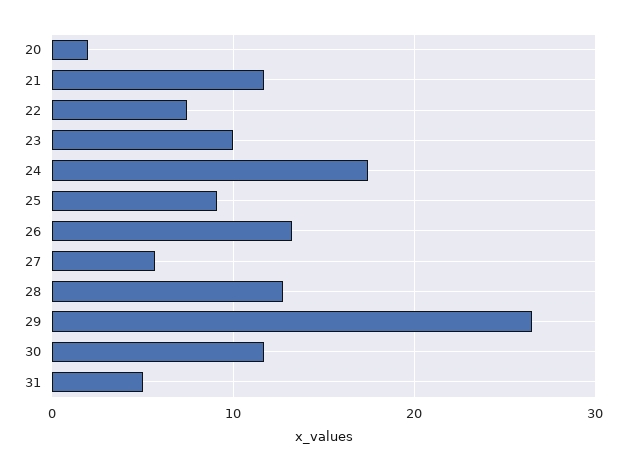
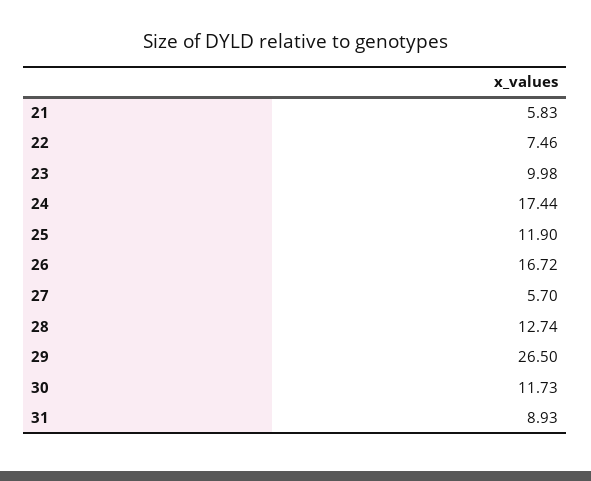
  {
-   "20": 2,
-   "21": 12,
+   "21": 5.83,
    "22": 7.46,
    "23": 9.98,
    "24": 17.44,
-   "25": 9,
+   "25": 11.9,
-   "26": 13,
+   "26": 16.72,
    "27": 5.7,
    "28": 12.74,
    "29": 26.5,
    "30": 11.73,
-   "31": 5
+   "31": 8.93
  }

